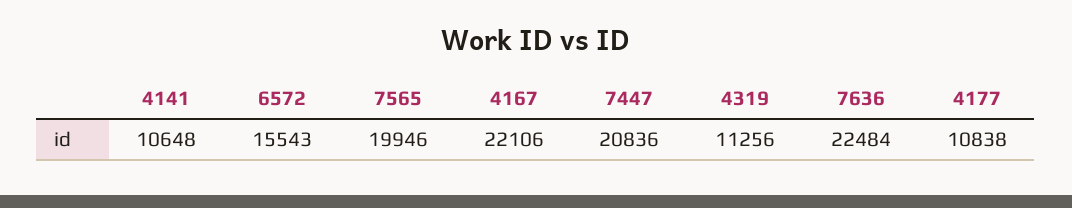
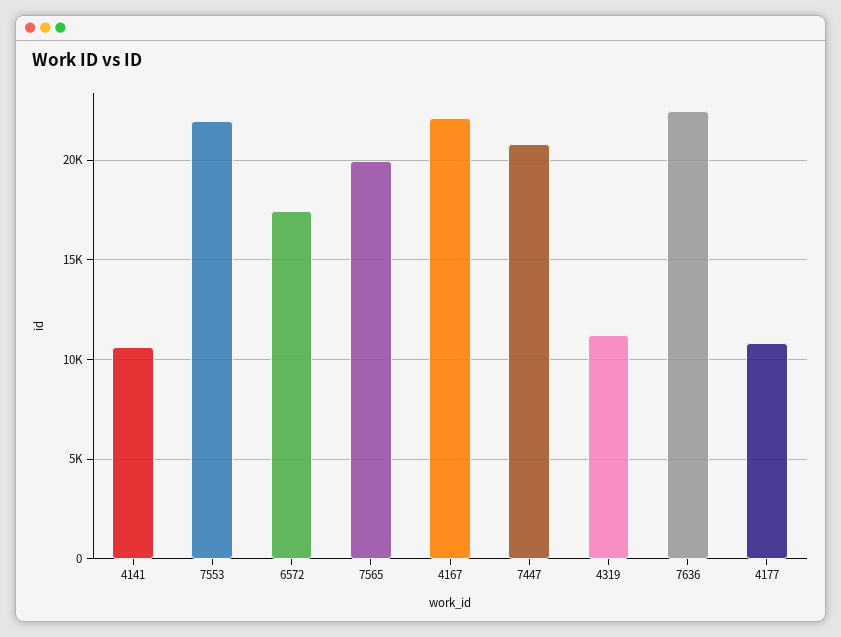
  {
    "4141": 10648,
-   "6572": 15543,
+   "6572": 17500,
    "7565": 19946,
    "4167": 22106,
    "7447": 20836,
    "4319": 11256,
    "7636": 22484,
-   "4177": 10838
+   "4177": 10838,
+   "7553": 22000
  }

